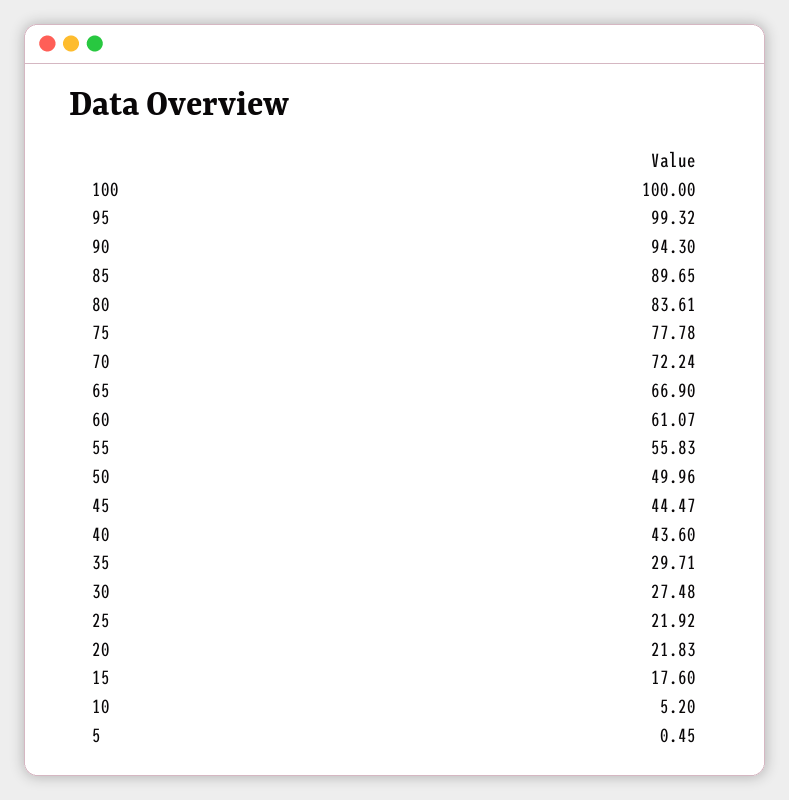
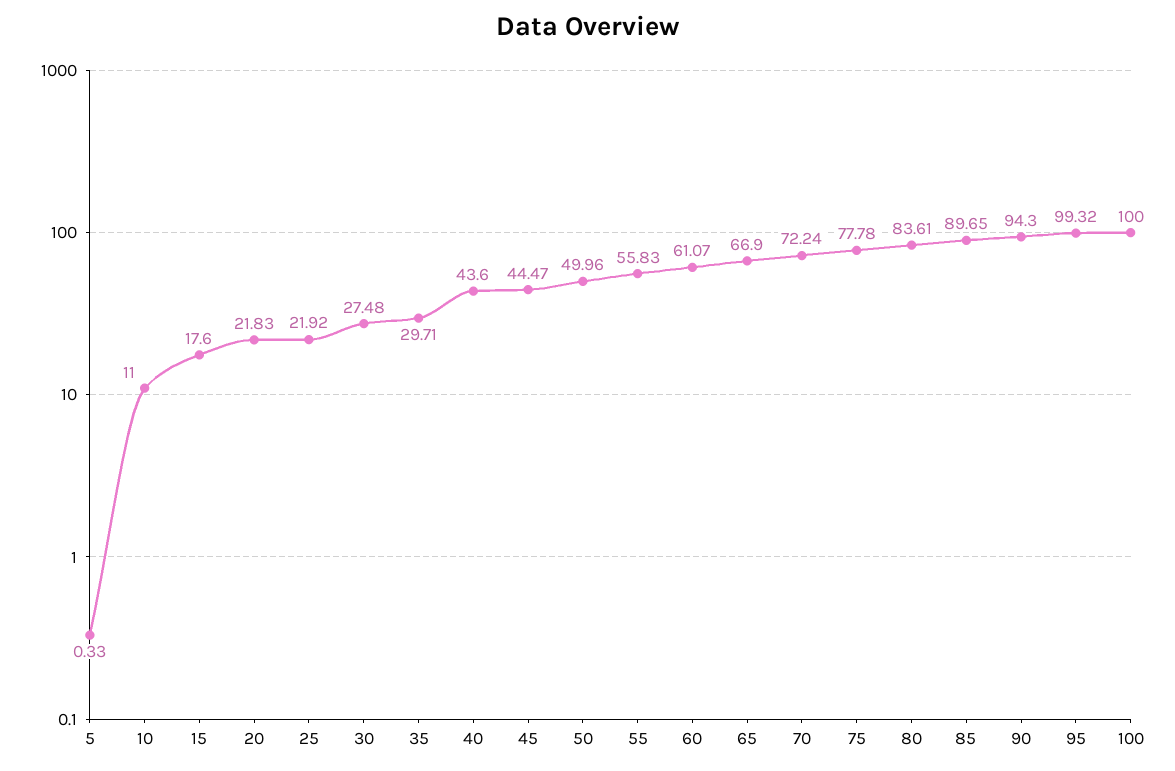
  {
    "100": 100,
    "95": 99.32,
    "90": 94.3,
    "85": 89.65,
    "80": 83.61,
    "75": 77.78,
    "70": 72.24,
    "65": 66.9,
    "60": 61.07,
    "55": 55.83,
    "50": 49.96,
    "45": 44.47,
    "40": 43.6,
    "35": 29.71,
    "30": 27.48,
    "25": 21.92,
    "20": 21.83,
    "15": 17.6,
-   "10": 5.2,
+   "10": 11,
-   "5": 0.45
+   "5": 0.33
  }

